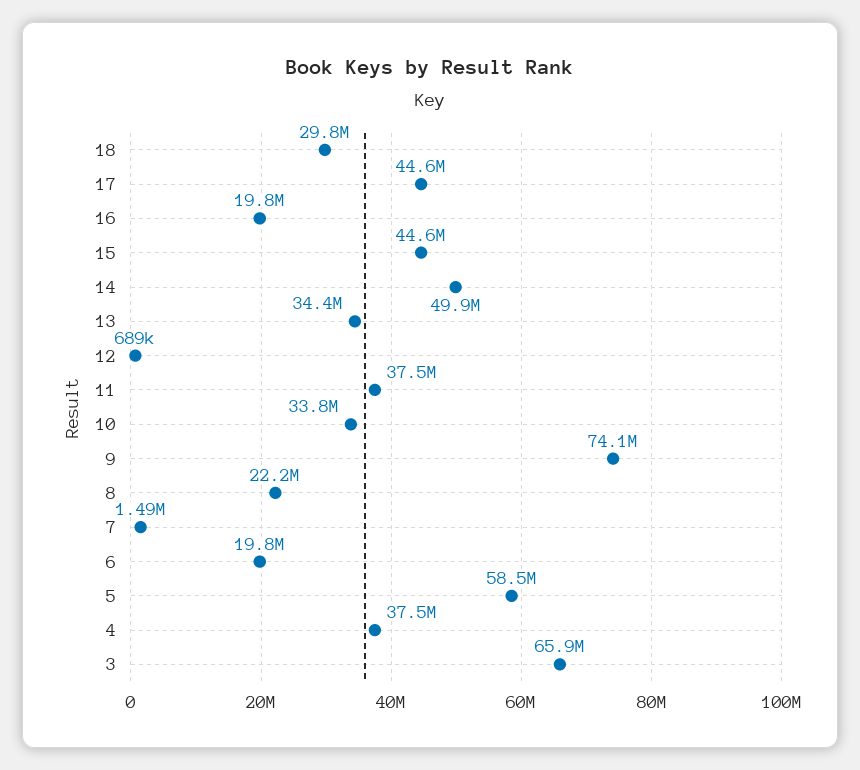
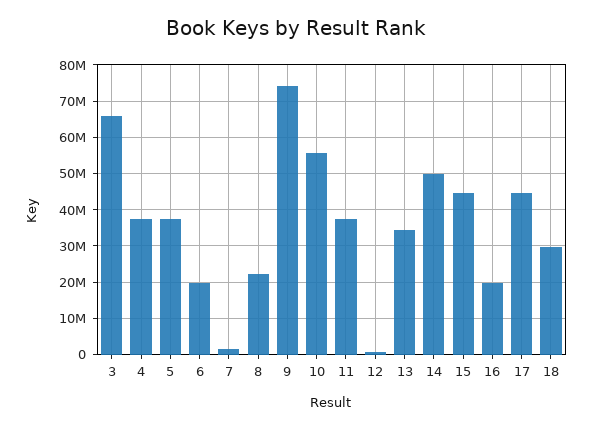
  {
    "18": 29800000,
    "17": 44600000,
    "16": 19800000,
    "15": 44600000,
    "14": 49900000,
    "13": 34400000,
    "12": 689000,
    "11": 37500000,
-   "10": 33800000,
+   "10": 56000000,
    "9": 74100000,
    "8": 22200000,
    "7": 1490000,
    "6": 19800000,
-   "5": 58500000,
+   "5": 38000000,
    "4": 37500000,
    "3": 65900000
  }

